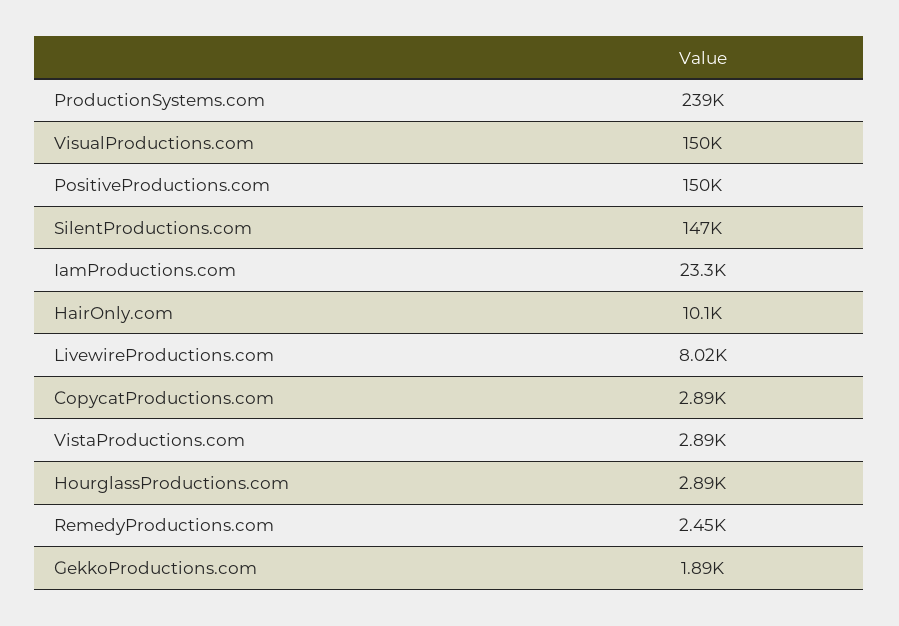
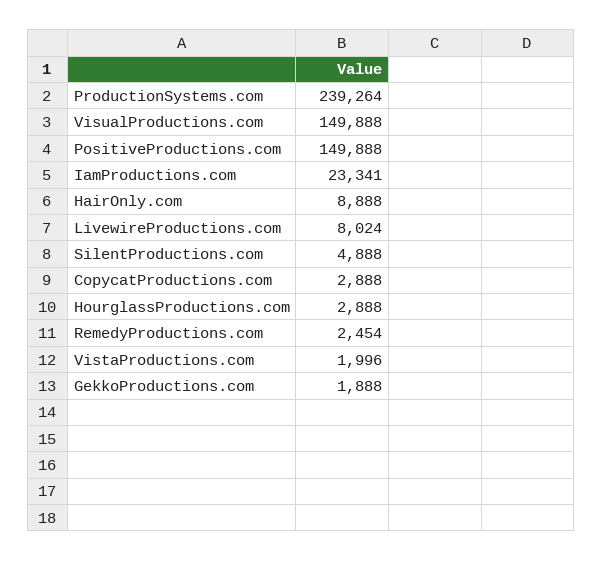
  {
    "ProductionSystems.com": 239264,
    "VisualProductions.com": 149888,
    "PositiveProductions.com": 149888,
-   "SilentProductions.com": 147000,
+   "SilentProductions.com": 4888,
    "IamProductions.com": 23341,
-   "HairOnly.com": 10100,
+   "HairOnly.com": 8888,
    "LivewireProductions.com": 8024,
    "CopycatProductions.com": 2888,
-   "VistaProductions.com": 2890,
+   "VistaProductions.com": 1996,
    "HourglassProductions.com": 2888,
    "RemedyProductions.com": 2454,
    "GekkoProductions.com": 1888
  }

